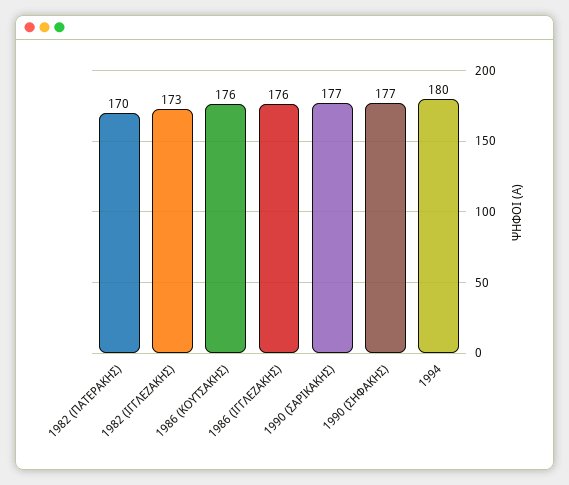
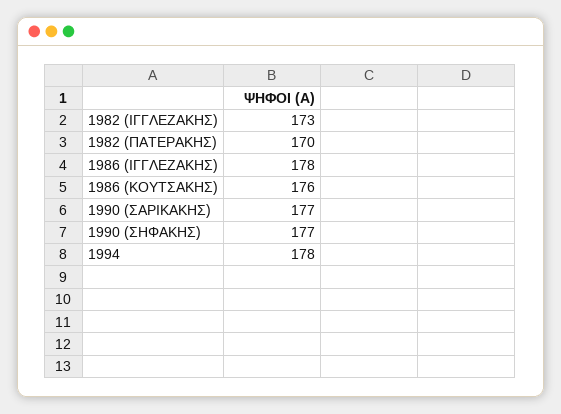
  {
    "1982 (ΠΑΤΕΡΑΚΗΣ)": 170,
    "1982 (ΙΓΓΛΕΖΑΚΗΣ)": 173,
    "1986 (ΚΟΥΤΣΑΚΗΣ)": 176,
-   "1986 (ΙΓΓΛΕΖΑΚΗΣ)": 176,
+   "1986 (ΙΓΓΛΕΖΑΚΗΣ)": 178,
    "1990 (ΣΑΡΙΚΑΚΗΣ)": 177,
    "1990 (ΣΗΦΑΚΗΣ)": 177,
-   "1994": 180
+   "1994": 178
  }

